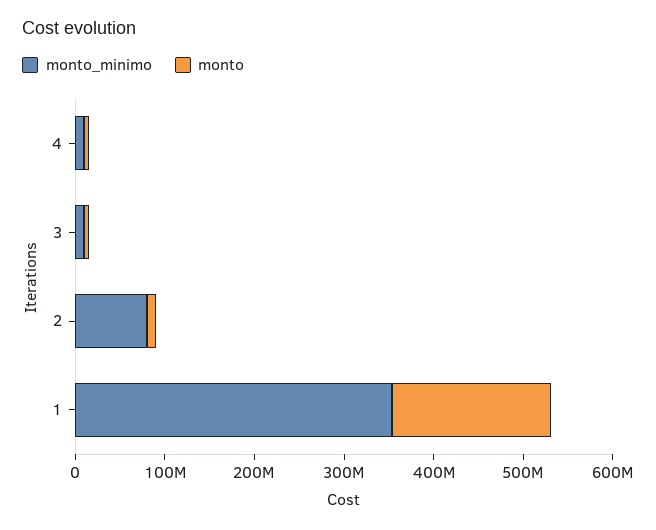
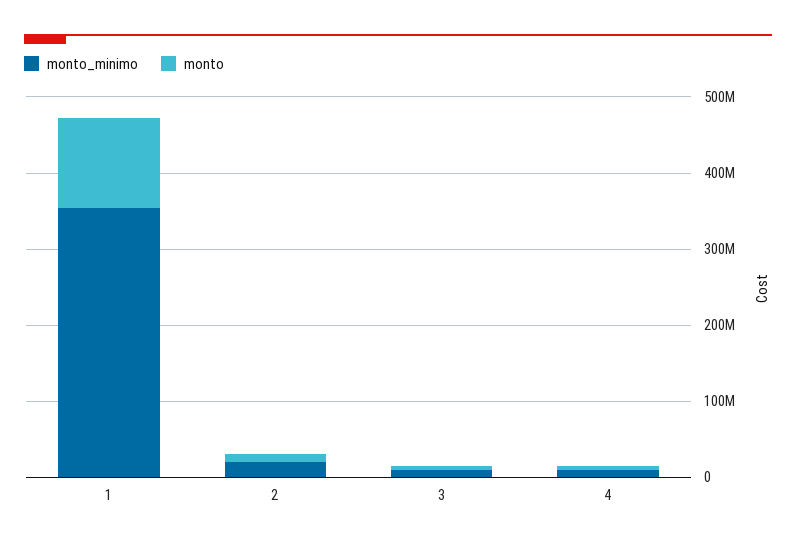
  {
    "monto_minimo": {
      "4": 20000000,
      "3": 20000000,
-     "2": 80000000,
+     "2": 20000000,
      "1": 360000000
    },
    "monto": {
      "4": 0,
      "3": 0,
      "2": 20000000,
-     "1": 180000000
+     "1": 120000000
    }
  }

